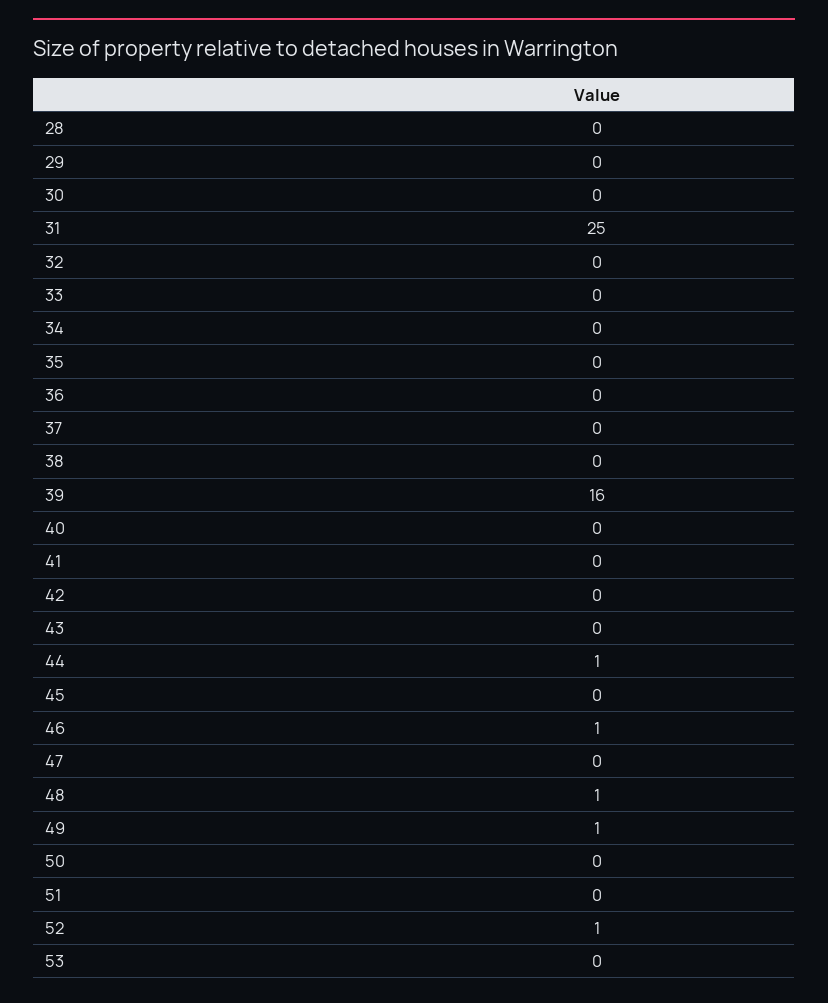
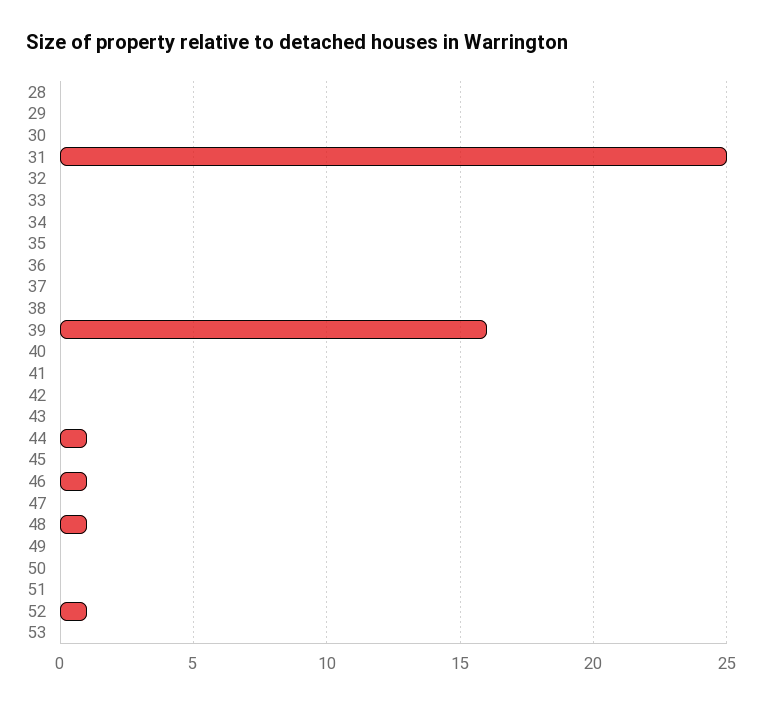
  {
    "28": 0,
    "29": 0,
    "30": 0,
    "31": 25,
    "32": 0,
    "33": 0,
    "34": 0,
    "35": 0,
    "36": 0,
    "37": 0,
    "38": 0,
    "39": 16,
    "40": 0,
    "41": 0,
    "42": 0,
    "43": 0,
    "44": 1,
    "45": 0,
    "46": 1,
    "47": 0,
    "48": 1,
-   "49": 1,
+   "49": 0,
    "50": 0,
    "51": 0,
    "52": 1,
    "53": 0
  }

